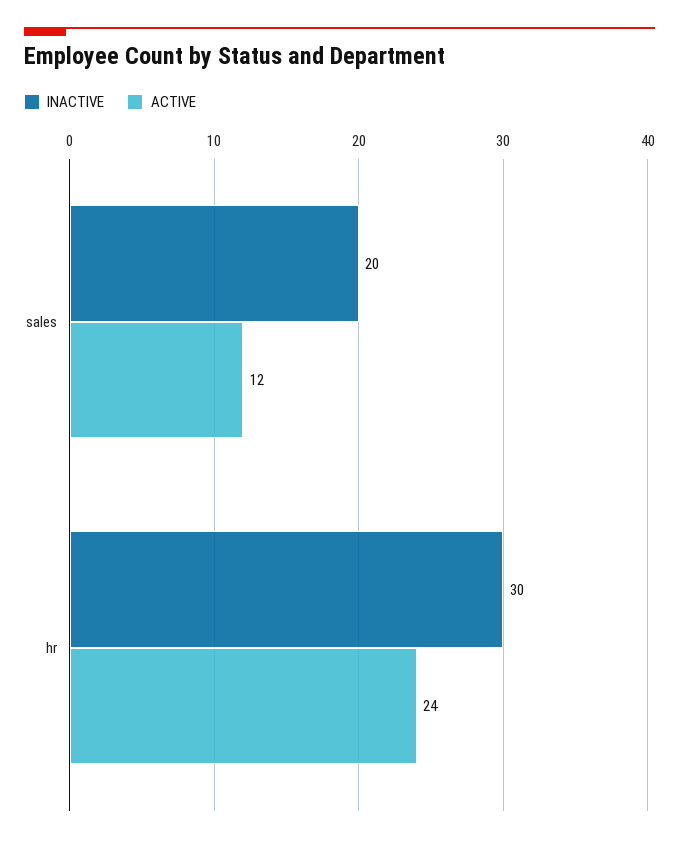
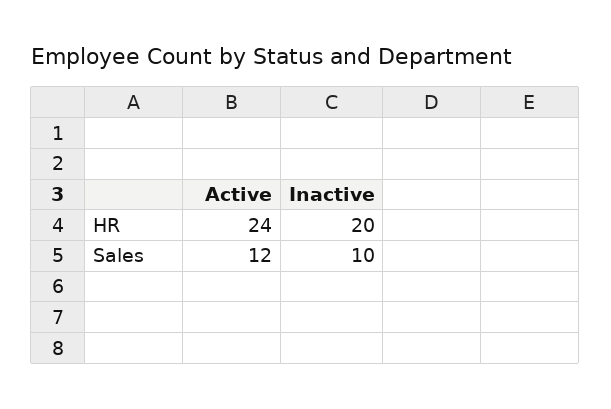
  {
    "INACTIVE": {
-     "sales": 20,
+     "sales": 10,
-     "hr": 30
+     "hr": 20
    },
    "ACTIVE": {
      "sales": 12,
      "hr": 24
    }
  }

